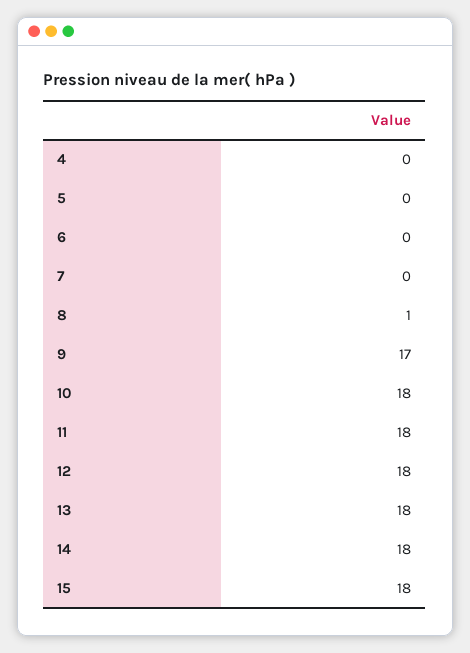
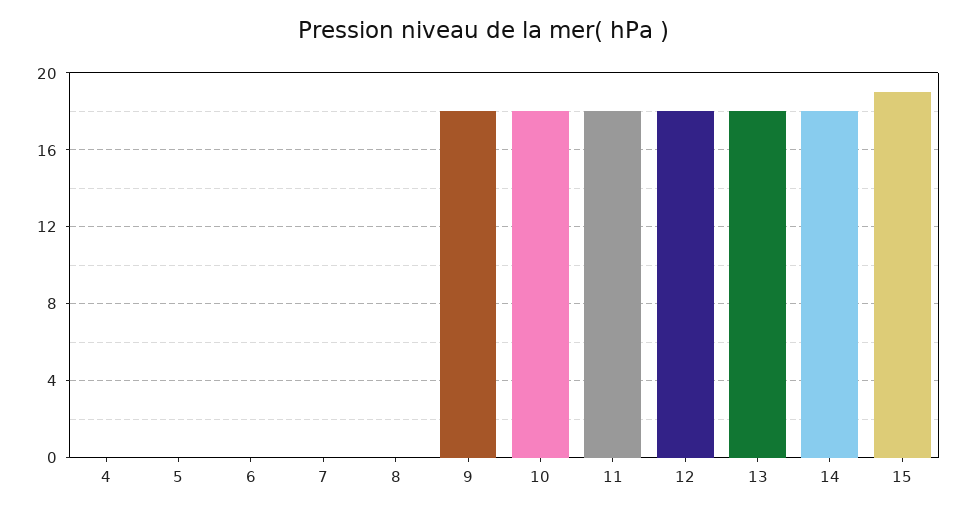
  {
    "4": 0,
    "5": 0,
    "6": 0,
    "7": 0,
-   "8": 1,
+   "8": 0,
-   "9": 17,
+   "9": 18,
    "10": 18,
    "11": 18,
    "12": 18,
    "13": 18,
    "14": 18,
-   "15": 18
+   "15": 19
  }

